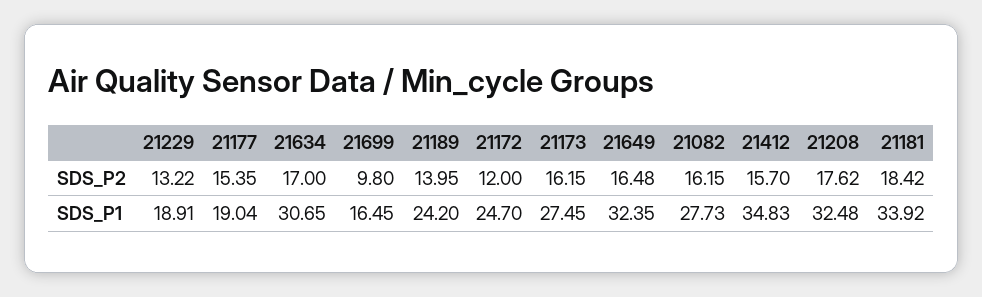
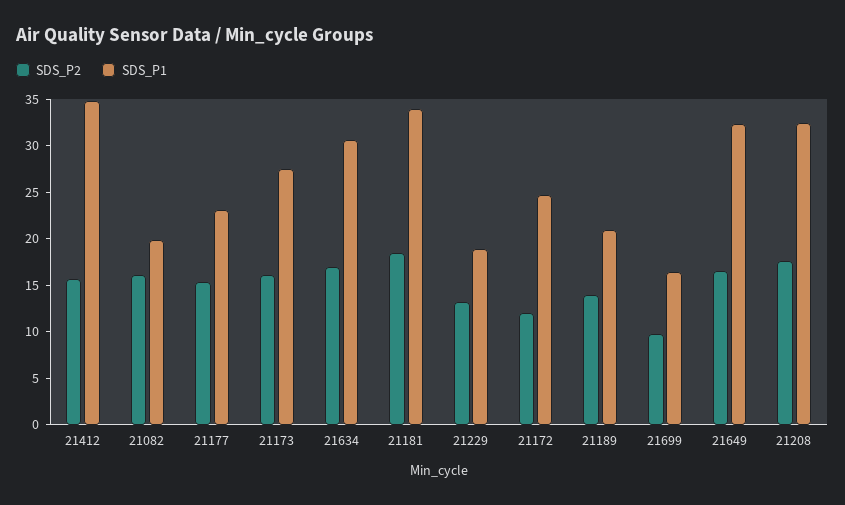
  {
    "SDS_P2": {
      "21229": 13.22,
      "21177": 15.35,
      "21634": 17,
      "21699": 9.8,
      "21189": 13.95,
      "21172": 12,
      "21173": 16.15,
      "21649": 16.48,
      "21082": 16.15,
      "21412": 15.7,
      "21208": 17.62,
      "21181": 18.42
    },
    "SDS_P1": {
      "21229": 18.91,
-     "21177": 19.04,
+     "21177": 23,
      "21634": 30.65,
      "21699": 16.45,
-     "21189": 24.2,
+     "21189": 21,
      "21172": 24.7,
      "21173": 27.45,
      "21649": 32.35,
-     "21082": 27.73,
+     "21082": 20,
      "21412": 34.83,
      "21208": 32.48,
      "21181": 33.92
    }
  }

